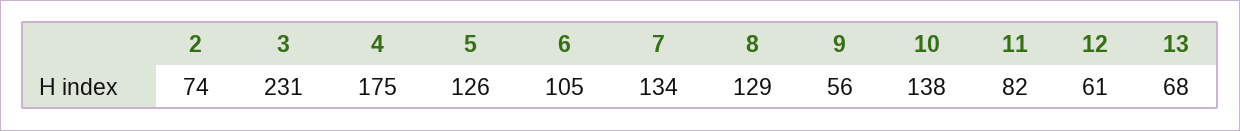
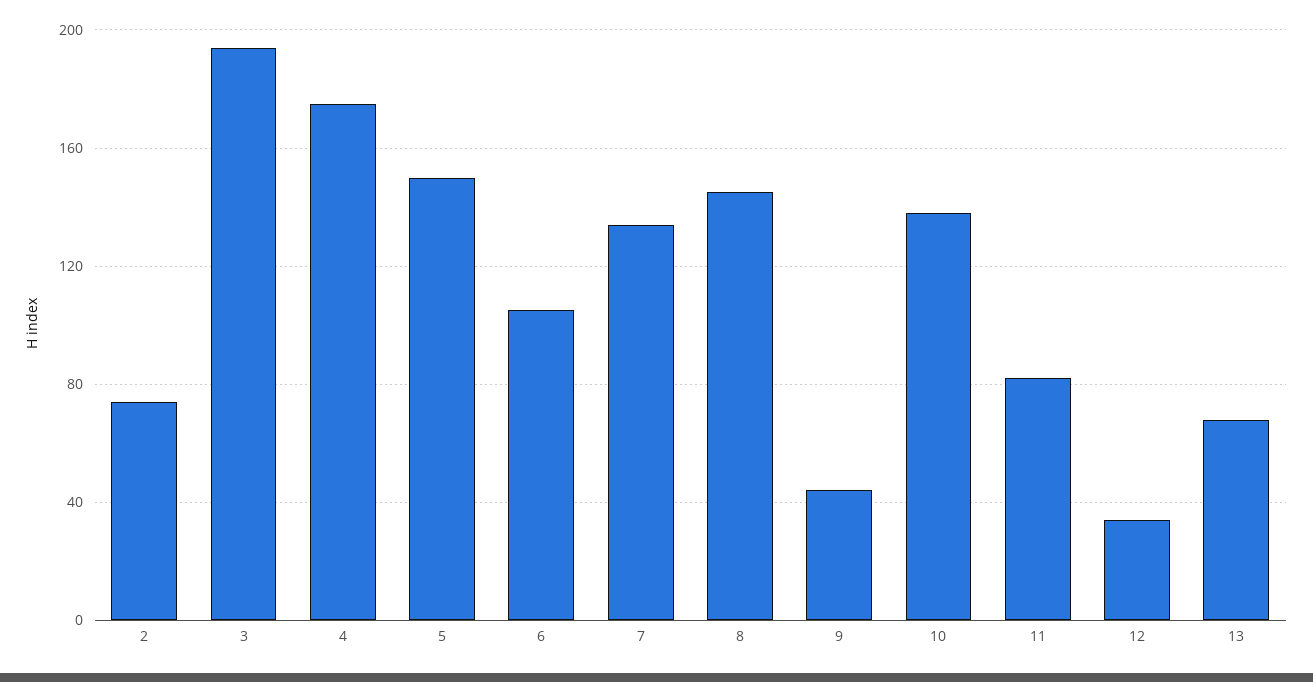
  {
    "2": 74,
-   "3": 231,
+   "3": 195,
    "4": 175,
-   "5": 126,
+   "5": 150,
    "6": 105,
    "7": 134,
-   "8": 129,
+   "8": 145,
-   "9": 56,
+   "9": 45,
    "10": 138,
    "11": 82,
-   "12": 61,
+   "12": 35,
    "13": 68
  }

